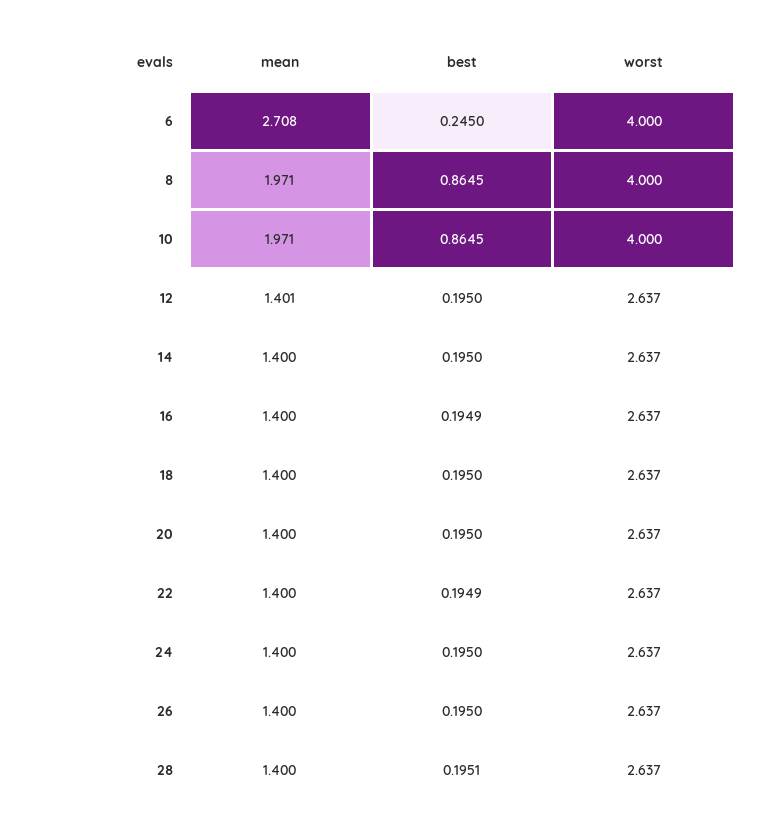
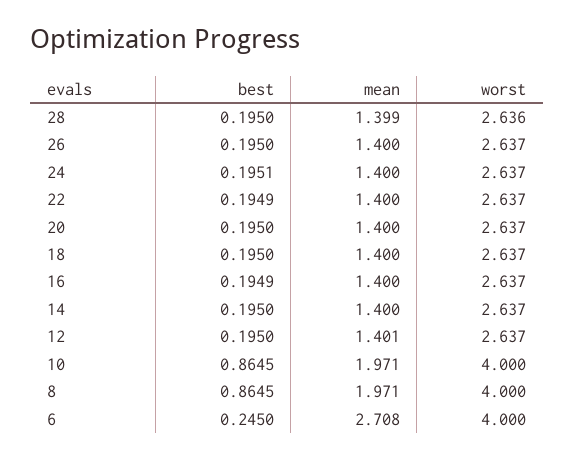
  {
    "mean": {
      "6": 2.708,
      "8": 1.971,
      "10": 1.971,
      "12": 1.401,
      "14": 1.4,
      "16": 1.4,
      "18": 1.4,
      "20": 1.4,
      "22": 1.4,
      "24": 1.4,
      "26": 1.4,
-     "28": 1.4
+     "28": 1.399
    },
    "best": {
      "6": 0.245,
      "8": 0.8645,
      "10": 0.8645,
      "12": 0.195,
      "14": 0.195,
      "16": 0.1949,
      "18": 0.195,
      "20": 0.195,
      "22": 0.1949,
-     "24": 0.195,
+     "24": 0.1951,
      "26": 0.195,
-     "28": 0.1951
+     "28": 0.195
    },
    "worst": {
      "6": 4,
      "8": 4,
      "10": 4,
      "12": 2.637,
      "14": 2.637,
      "16": 2.637,
      "18": 2.637,
      "20": 2.637,
      "22": 2.637,
      "24": 2.637,
      "26": 2.637,
-     "28": 2.637
+     "28": 2.636
    }
  }

